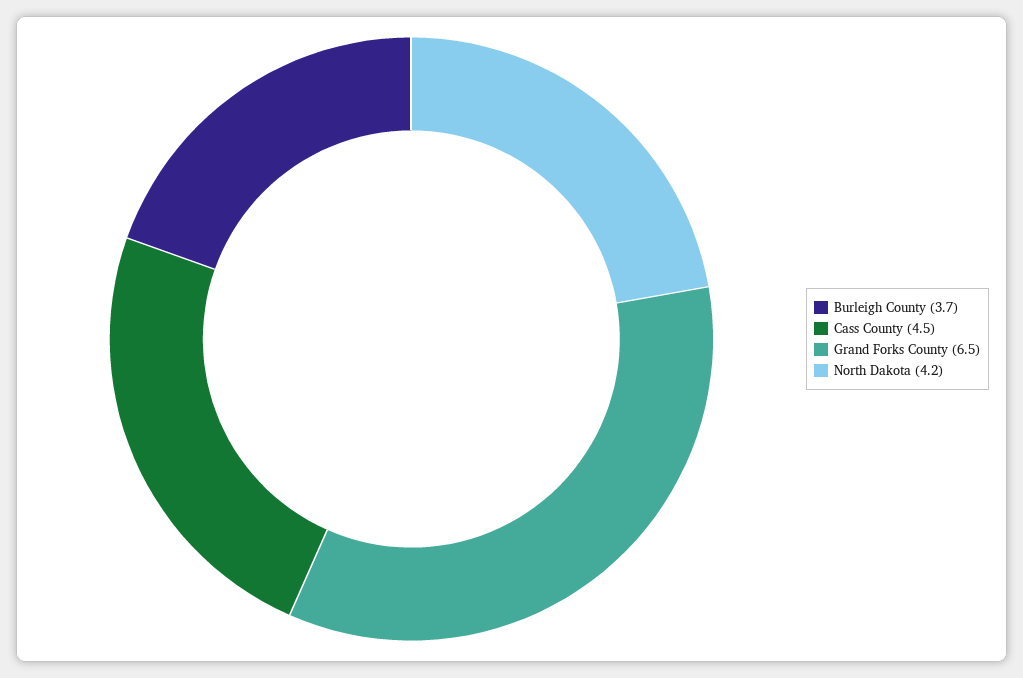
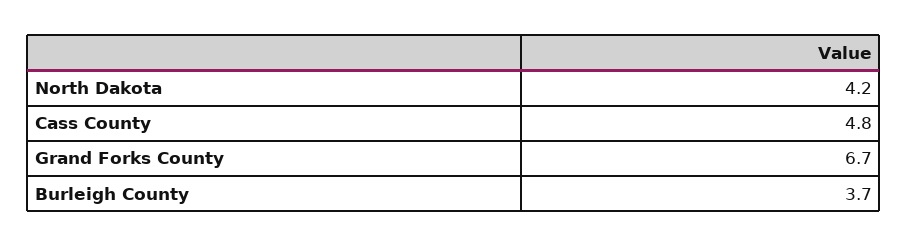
  {
    "Burleigh County": 3.7,
-   "Cass County": 4.5,
+   "Cass County": 4.8,
-   "Grand Forks County": 6.5,
+   "Grand Forks County": 6.7,
    "North Dakota": 4.2
  }

